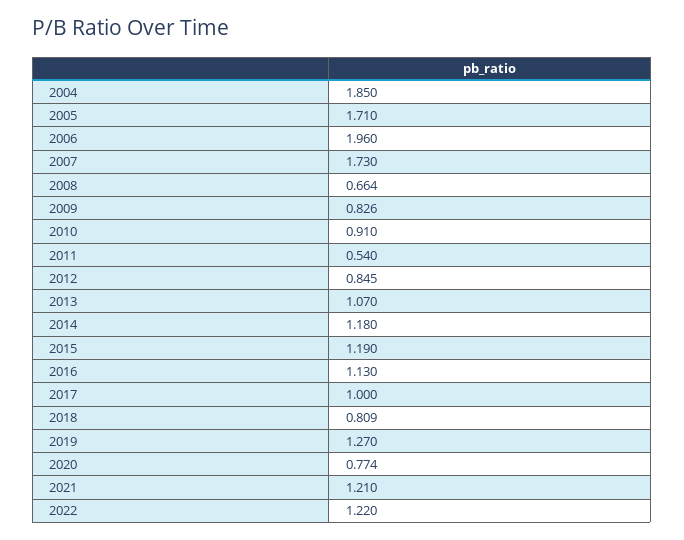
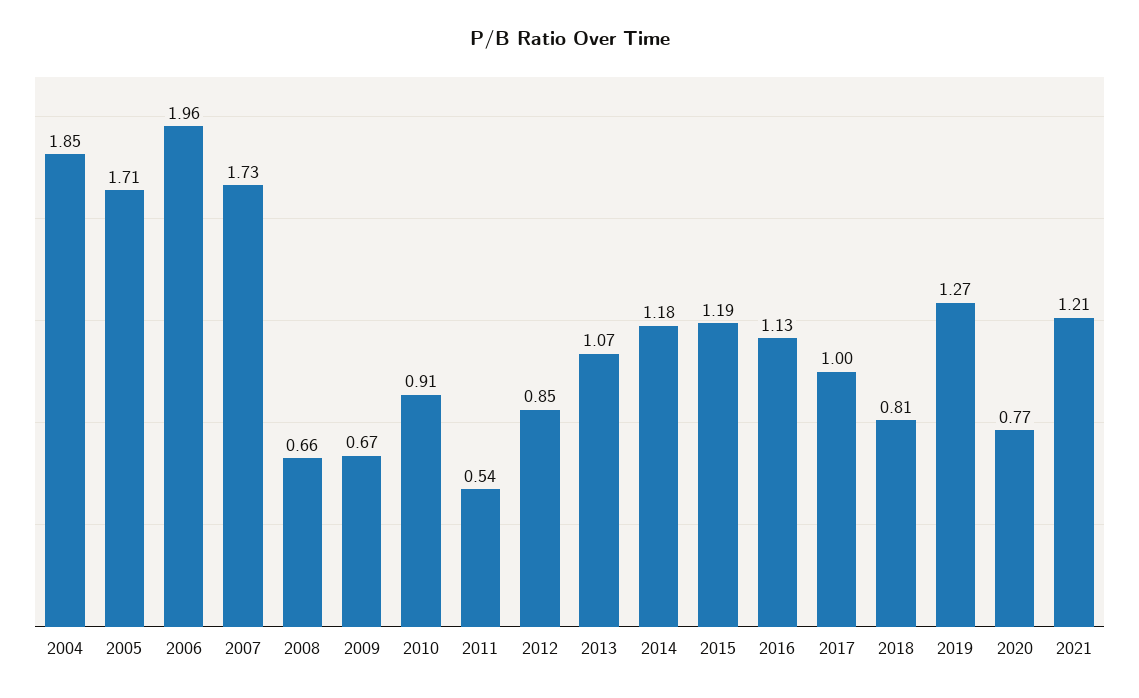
  {
    "2004": 1.85,
    "2005": 1.71,
    "2006": 1.96,
    "2007": 1.73,
    "2008": 0.664,
-   "2009": 0.826,
+   "2009": 0.67,
    "2010": 0.91,
    "2011": 0.54,
    "2012": 0.845,
    "2013": 1.07,
    "2014": 1.18,
    "2015": 1.19,
    "2016": 1.13,
    "2017": 1,
    "2018": 0.809,
    "2019": 1.27,
    "2020": 0.774,
-   "2021": 1.21,
+   "2021": 1.21
-   "2022": 1.22
  }

